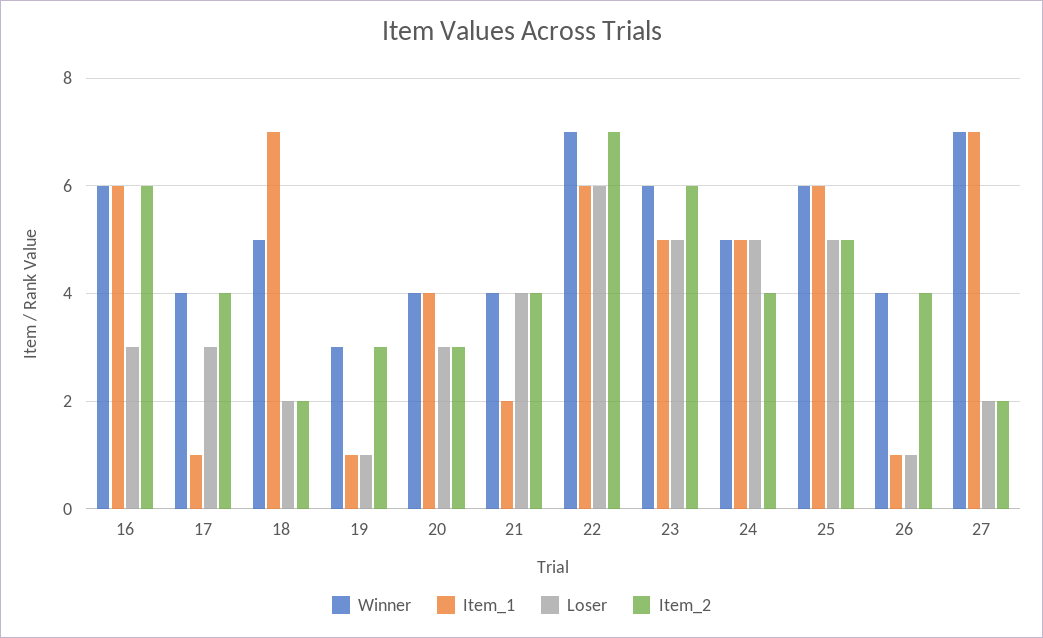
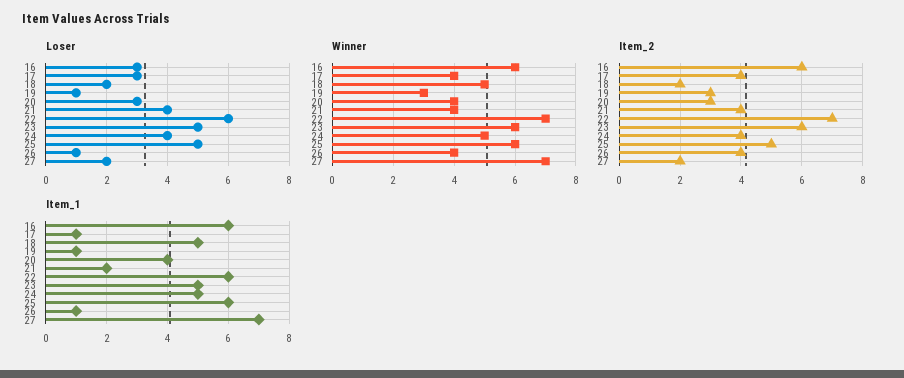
  {
    "Winner": {
      "16": 6,
      "17": 4,
      "18": 5,
      "19": 3,
      "20": 4,
      "21": 4,
      "22": 7,
      "23": 6,
      "24": 5,
      "25": 6,
      "26": 4,
      "27": 7
    },
    "Item_1": {
      "16": 6,
      "17": 1,
-     "18": 7,
+     "18": 5,
      "19": 1,
      "20": 4,
      "21": 2,
      "22": 6,
      "23": 5,
      "24": 5,
      "25": 6,
      "26": 1,
      "27": 7
    },
    "Loser": {
      "16": 3,
      "17": 3,
      "18": 2,
      "19": 1,
      "20": 3,
      "21": 4,
      "22": 6,
      "23": 5,
-     "24": 5,
+     "24": 4,
      "25": 5,
      "26": 1,
      "27": 2
    },
    "Item_2": {
      "16": 6,
      "17": 4,
      "18": 2,
      "19": 3,
      "20": 3,
      "21": 4,
      "22": 7,
      "23": 6,
      "24": 4,
      "25": 5,
      "26": 4,
      "27": 2
    }
  }

